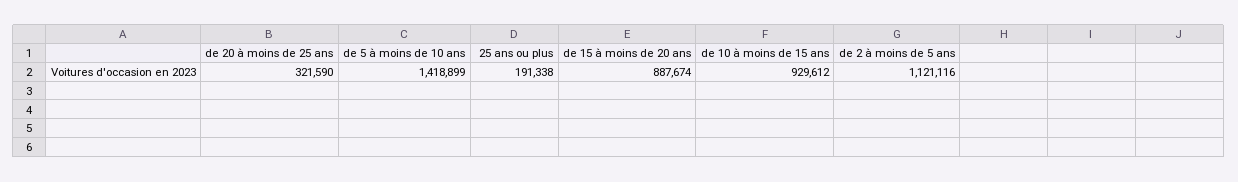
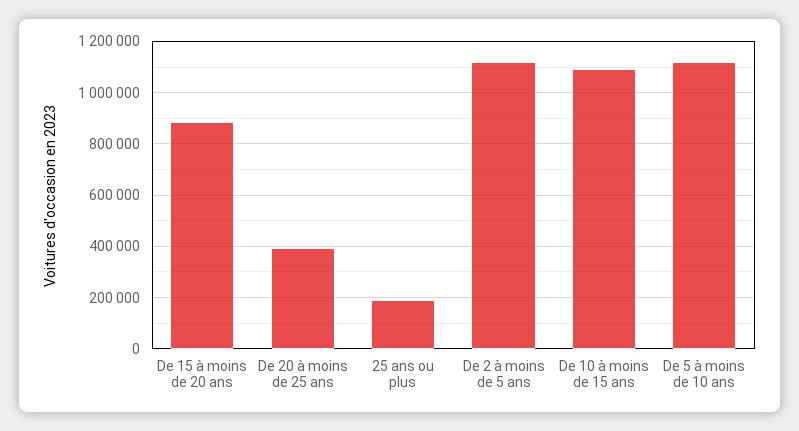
  {
-   "de 20 à moins de 25 ans": 321590,
+   "de 20 à moins de 25 ans": 400000,
-   "de 5 à moins de 10 ans": 1418899,
+   "de 5 à moins de 10 ans": 1125000,
    "25 ans ou plus": 191338,
    "de 15 à moins de 20 ans": 887674,
-   "de 10 à moins de 15 ans": 929612,
+   "de 10 à moins de 15 ans": 1100000,
    "de 2 à moins de 5 ans": 1121116
  }

